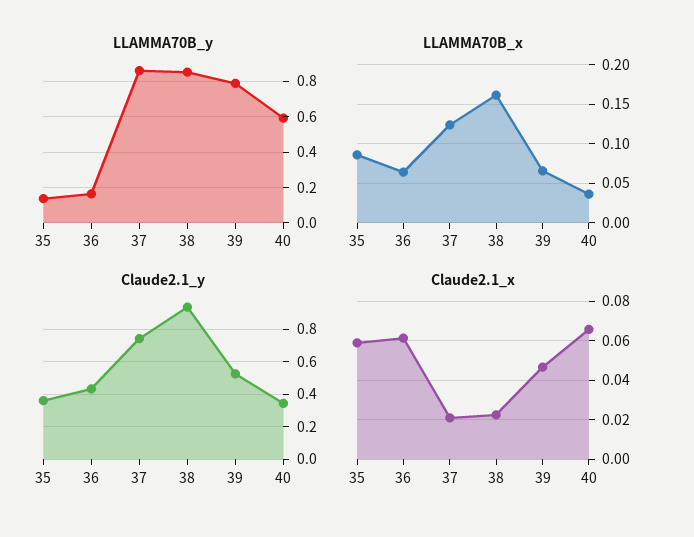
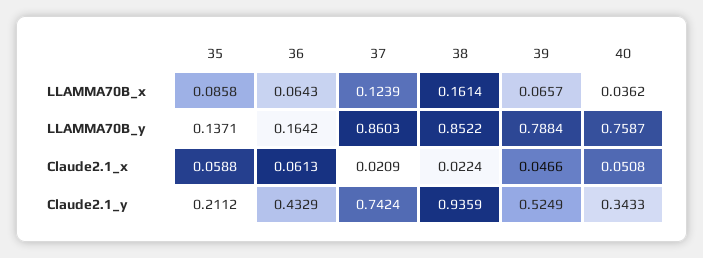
  {
    "LLAMMA70B_y": {
      "35": 0.1371,
      "36": 0.1642,
      "37": 0.8603,
      "38": 0.8522,
      "39": 0.7884,
-     "40": 0.6
+     "40": 0.7587
    },
    "LLAMMA70B_x": {
      "35": 0.0858,
      "36": 0.0643,
      "37": 0.1239,
      "38": 0.1614,
      "39": 0.0657,
      "40": 0.0362
    },
    "Claude2.1_y": {
-     "35": 0.35,
+     "35": 0.2112,
      "36": 0.4329,
      "37": 0.7424,
      "38": 0.9359,
      "39": 0.5249,
      "40": 0.3433
    },
    "Claude2.1_x": {
      "35": 0.0588,
      "36": 0.0613,
      "37": 0.0209,
      "38": 0.0224,
      "39": 0.0466,
-     "40": 0.065
+     "40": 0.0508
    }
  }

